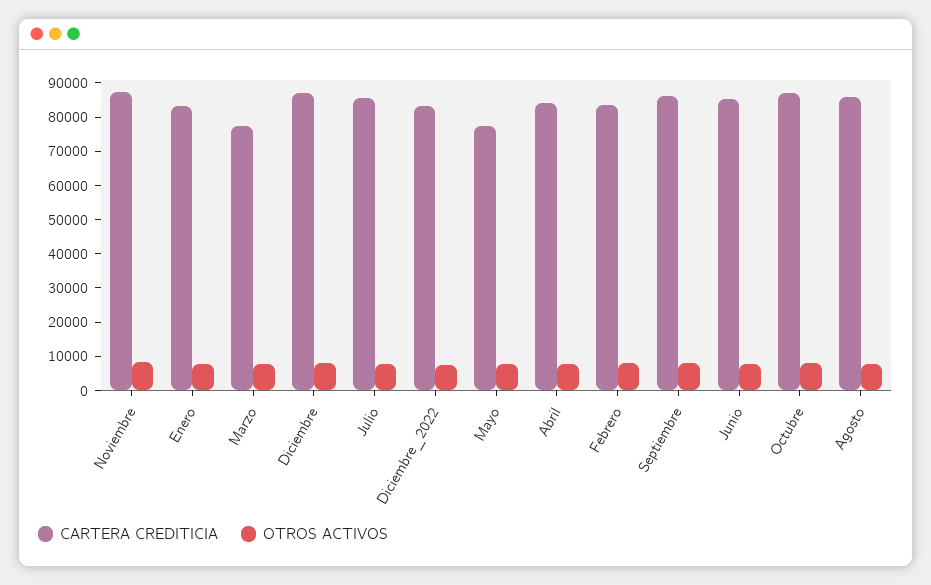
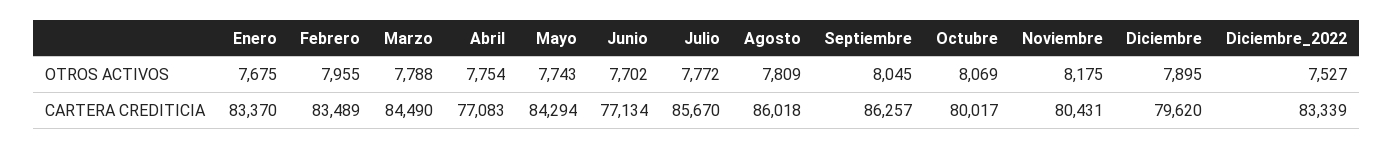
  {
    "CARTERA CREDITICIA": {
-     "Noviembre": 87500,
+     "Noviembre": 80431,
      "Enero": 83370,
-     "Marzo": 77500,
+     "Marzo": 84490,
-     "Diciembre": 87500,
+     "Diciembre": 79620,
      "Julio": 85670,
      "Diciembre_2022": 83339,
-     "Mayo": 77500,
+     "Mayo": 84294,
-     "Abril": 85000,
+     "Abril": 77083,
      "Febrero": 83489,
      "Septiembre": 86257,
-     "Junio": 85000,
+     "Junio": 77134,
-     "Octubre": 87500,
+     "Octubre": 80017,
      "Agosto": 86018
    },
    "OTROS ACTIVOS": {
      "Noviembre": 8175,
      "Enero": 7675,
      "Marzo": 7788,
      "Diciembre": 7895,
      "Julio": 7772,
      "Diciembre_2022": 7527,
      "Mayo": 7743,
      "Abril": 7754,
      "Febrero": 7955,
      "Septiembre": 8045,
      "Junio": 7702,
      "Octubre": 8069,
      "Agosto": 7809
    }
  }

